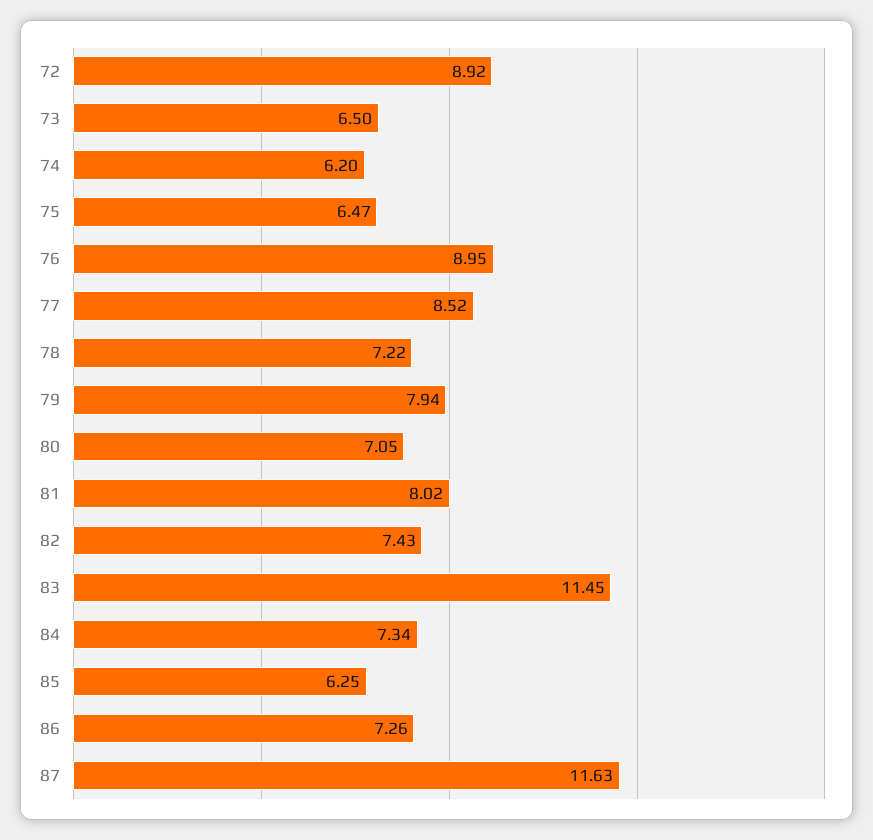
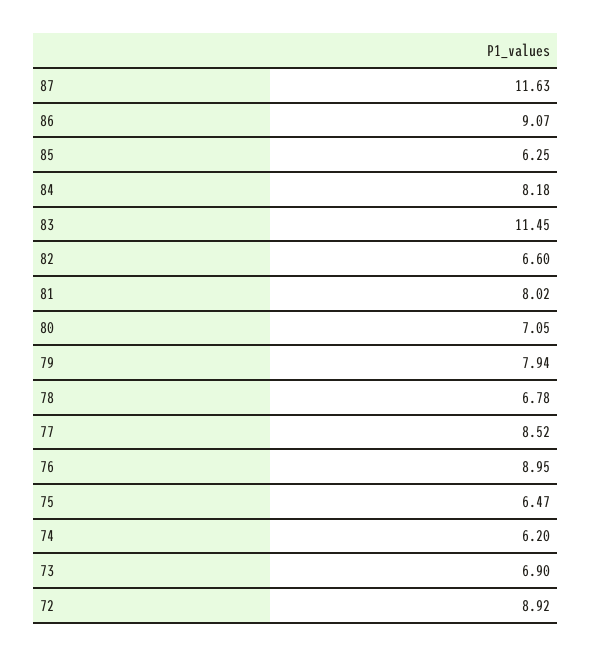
  {
    "72": 8.92,
-   "73": 6.5,
+   "73": 6.9,
    "74": 6.2,
    "75": 6.47,
    "76": 8.95,
    "77": 8.52,
-   "78": 7.22,
+   "78": 6.78,
    "79": 7.94,
    "80": 7.05,
    "81": 8.02,
-   "82": 7.43,
+   "82": 6.6,
    "83": 11.45,
-   "84": 7.34,
+   "84": 8.18,
    "85": 6.25,
-   "86": 7.26,
+   "86": 9.07,
    "87": 11.63
  }

